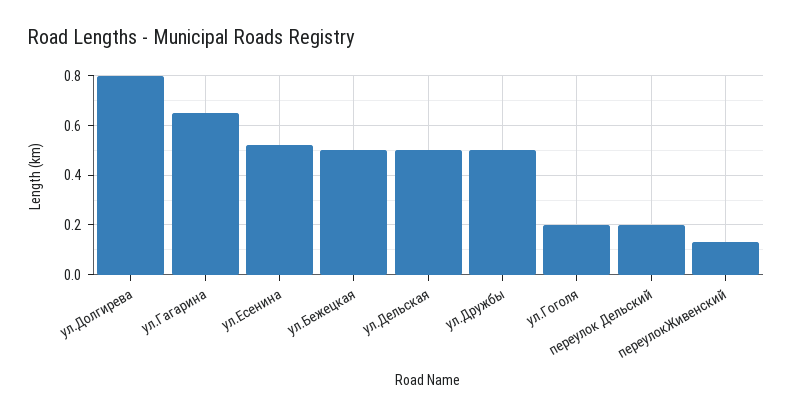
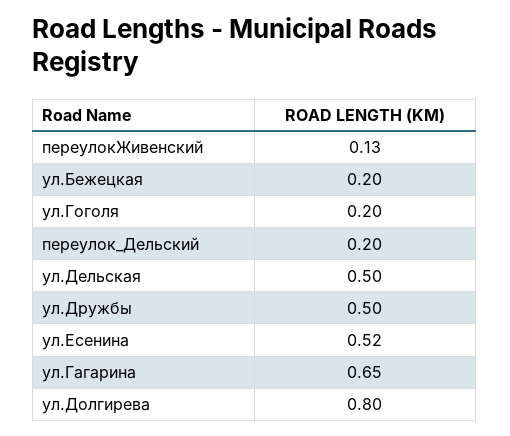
  {
    "ул.Долгирева": 0.8,
    "ул.Гагарина": 0.65,
    "ул.Есенина": 0.52,
-   "ул.Бежецкая": 0.5,
+   "ул.Бежецкая": 0.2,
    "ул.Дельская": 0.5,
    "ул.Дружбы": 0.5,
    "ул.Гоголя": 0.2,
    "переулок Дельский": 0.2,
    "переулокЖивенский": 0.13
  }

